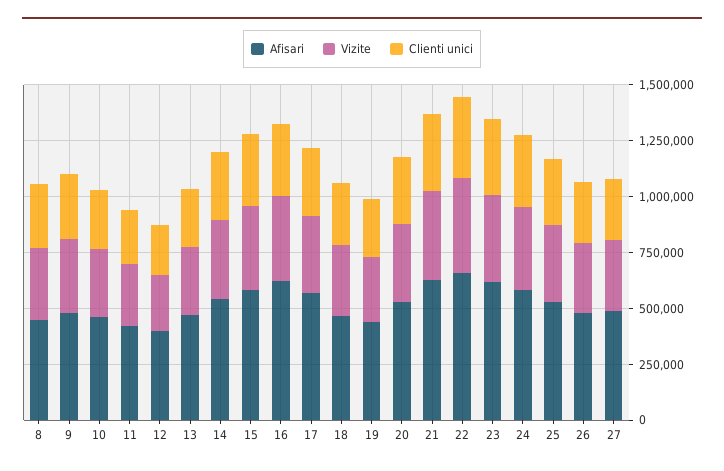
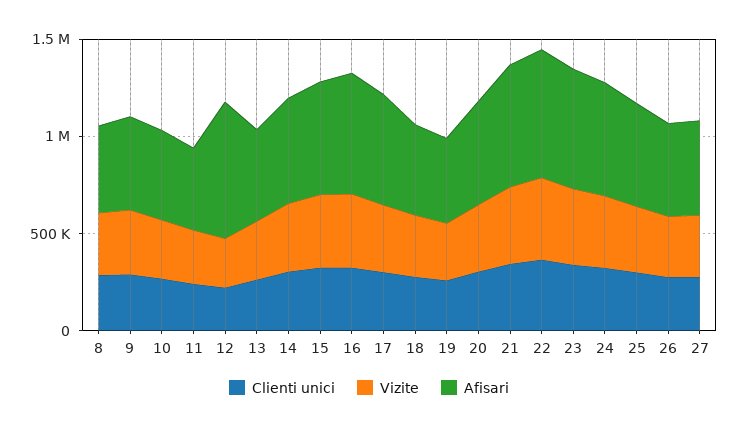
  {
    "Afisari": {
      "8": 450000,
      "9": 500000,
      "10": 450000,
      "11": 400000,
-     "12": 400000,
+     "12": 700000,
      "13": 450000,
      "14": 550000,
      "15": 600000,
      "16": 600000,
      "17": 550000,
      "18": 450000,
      "19": 450000,
      "20": 550000,
      "21": 650000,
      "22": 650000,
      "23": 600000,
      "24": 600000,
      "25": 550000,
      "26": 500000,
      "27": 500000
    },
    "Vizite": {
      "8": 300000,
      "9": 350000,
      "10": 300000,
      "11": 300000,
      "12": 250000,
      "13": 300000,
      "14": 350000,
      "15": 400000,
      "16": 400000,
      "17": 350000,
      "18": 300000,
      "19": 300000,
      "20": 350000,
      "21": 400000,
      "22": 400000,
      "23": 400000,
      "24": 350000,
      "25": 350000,
      "26": 300000,
      "27": 300000
    },
    "Clienti unici": {
      "8": 300000,
      "9": 300000,
      "10": 250000,
      "11": 250000,
      "12": 200000,
      "13": 250000,
      "14": 300000,
      "15": 300000,
      "16": 300000,
      "17": 300000,
      "18": 300000,
      "19": 250000,
      "20": 300000,
      "21": 350000,
      "22": 350000,
      "23": 350000,
      "24": 300000,
      "25": 300000,
      "26": 250000,
      "27": 300000
    }
  }

